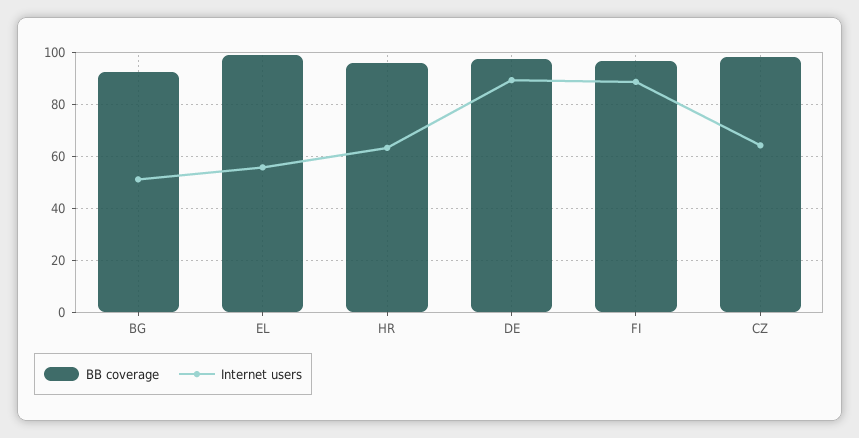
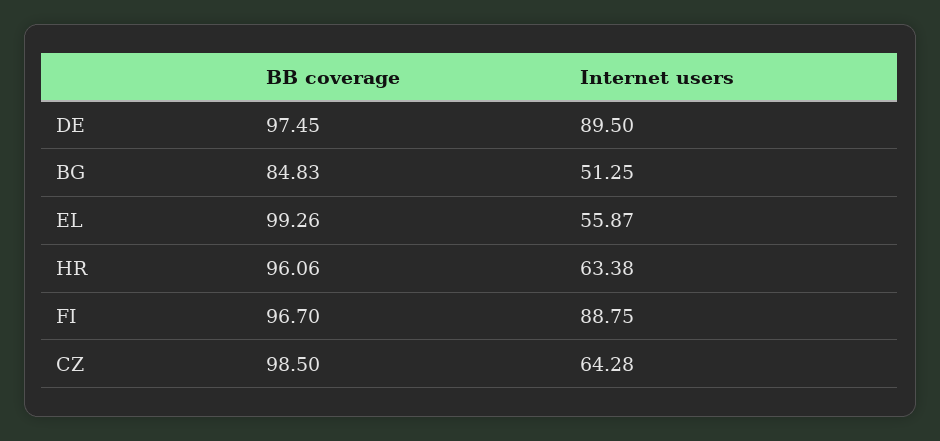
  {
    "BB coverage": {
-     "BG": 92.5,
+     "BG": 84.83,
      "EL": 99.26,
      "HR": 96.06,
      "DE": 97.45,
      "FI": 96.7,
      "CZ": 98.5
    },
    "Internet users": {
      "BG": 51.25,
      "EL": 55.87,
      "HR": 63.38,
      "DE": 89.5,
      "FI": 88.75,
      "CZ": 64.28
    }
  }

